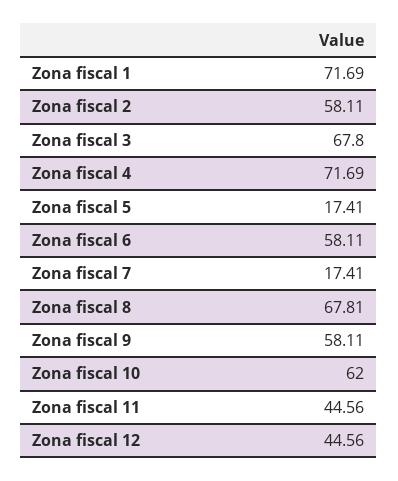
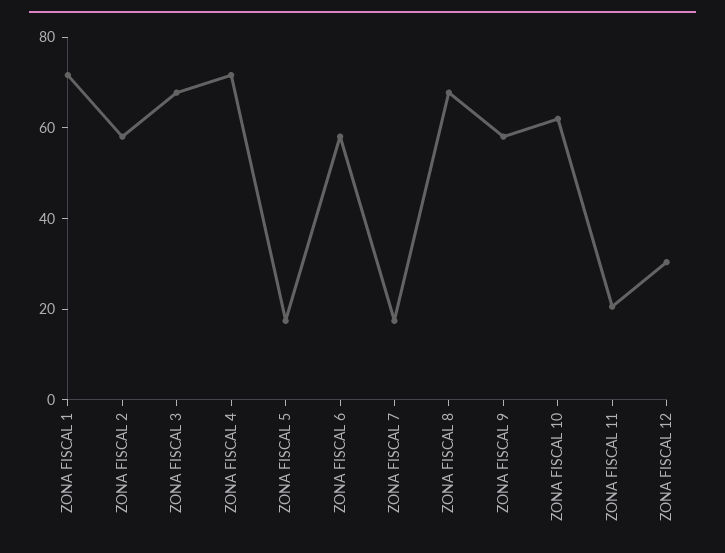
  {
    "Zona fiscal 1": 71.69,
    "Zona fiscal 2": 58.11,
    "Zona fiscal 3": 67.8,
    "Zona fiscal 4": 71.69,
    "Zona fiscal 5": 17.41,
    "Zona fiscal 6": 58.11,
    "Zona fiscal 7": 17.41,
    "Zona fiscal 8": 67.81,
    "Zona fiscal 9": 58.11,
    "Zona fiscal 10": 62,
-   "Zona fiscal 11": 44.56,
+   "Zona fiscal 11": 20,
-   "Zona fiscal 12": 44.56
+   "Zona fiscal 12": 30
  }

